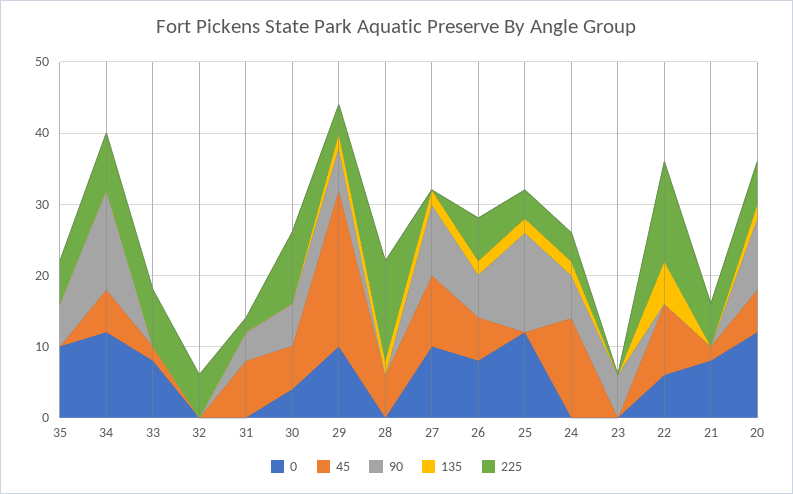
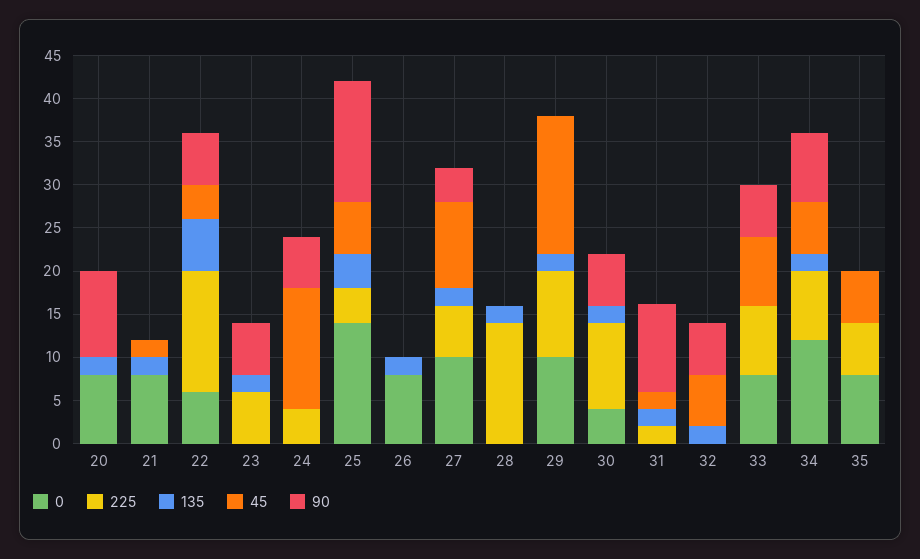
  {
    "0": {
-     "35": 10,
+     "35": 8,
      "34": 12,
      "33": 8,
      "32": 0,
      "31": 0,
      "30": 4,
      "29": 10,
      "28": 0,
      "27": 10,
      "26": 8,
-     "25": 12,
+     "25": 14,
      "24": 0,
      "23": 0,
      "22": 6,
      "21": 8,
-     "20": 12
+     "20": 8
    },
    "45": {
-     "35": 0,
+     "35": 6,
      "34": 6,
-     "33": 2,
+     "33": 8,
-     "32": 0,
+     "32": 6,
-     "31": 8,
+     "31": 2,
-     "30": 6,
+     "30": 0,
-     "29": 22,
+     "29": 16,
-     "28": 6,
+     "28": 0,
      "27": 10,
-     "26": 6,
+     "26": 0,
-     "25": 0,
+     "25": 6,
      "24": 14,
      "23": 0,
-     "22": 10,
+     "22": 4,
      "21": 2,
-     "20": 6
+     "20": 0
    },
    "90": {
-     "35": 6,
+     "35": 0,
-     "34": 14,
+     "34": 8,
-     "33": 0,
+     "33": 6,
-     "32": 0,
+     "32": 6,
-     "31": 4,
+     "31": 10,
      "30": 6,
-     "29": 6,
+     "29": 0,
      "28": 0,
-     "27": 10,
+     "27": 4,
-     "26": 6,
+     "26": 0,
      "25": 14,
      "24": 6,
      "23": 6,
-     "22": 0,
+     "22": 6,
      "21": 0,
      "20": 10
    },
    "135": {
      "35": 0,
-     "34": 0,
+     "34": 2,
      "33": 0,
-     "32": 0,
+     "32": 2,
-     "31": 0,
+     "31": 2,
-     "30": 0,
+     "30": 2,
      "29": 2,
      "28": 2,
      "27": 2,
      "26": 2,
-     "25": 2,
+     "25": 4,
-     "24": 2,
+     "24": 0,
-     "23": 0,
+     "23": 2,
      "22": 6,
-     "21": 0,
+     "21": 2,
      "20": 2
    },
    "225": {
      "35": 6,
      "34": 8,
      "33": 8,
-     "32": 6,
+     "32": 0,
      "31": 2,
      "30": 10,
-     "29": 4,
+     "29": 10,
      "28": 14,
-     "27": 0,
+     "27": 6,
-     "26": 6,
+     "26": 0,
      "25": 4,
      "24": 4,
-     "23": 0,
+     "23": 6,
      "22": 14,
-     "21": 6,
+     "21": 0,
-     "20": 6
+     "20": 0
    }
  }

